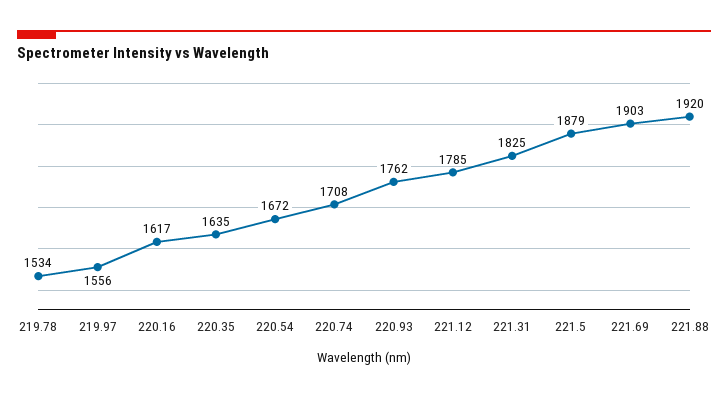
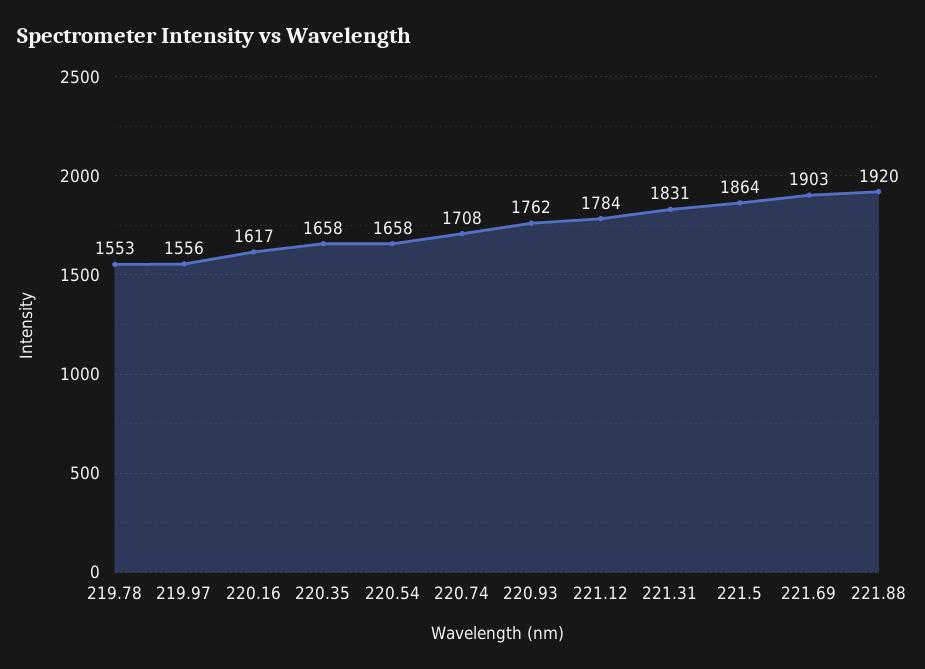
  {
-   "219.78": 1534,
+   "219.78": 1553,
    "219.97": 1556,
    "220.16": 1617,
-   "220.35": 1635,
+   "220.35": 1658,
-   "220.54": 1672,
+   "220.54": 1658,
    "220.74": 1708,
    "220.93": 1762,
-   "221.12": 1785,
+   "221.12": 1784,
-   "221.31": 1825,
+   "221.31": 1831,
-   "221.5": 1879,
+   "221.5": 1864,
    "221.69": 1903,
    "221.88": 1920
  }

